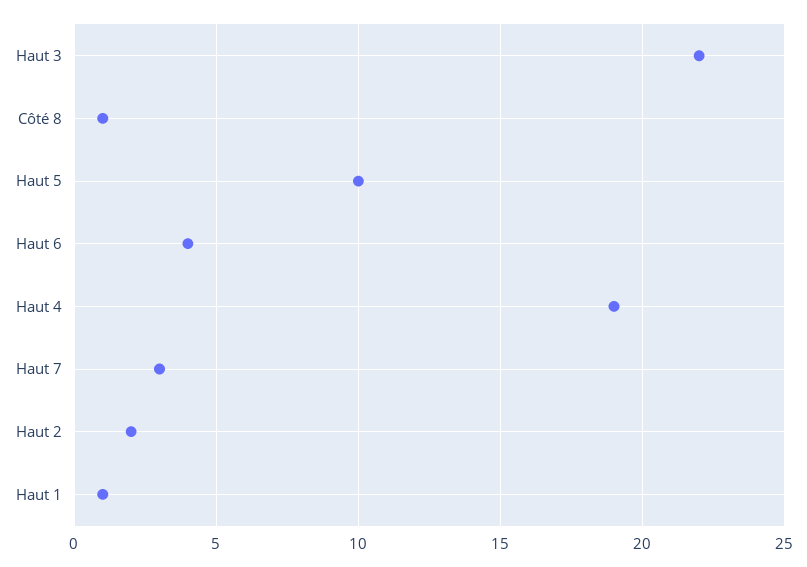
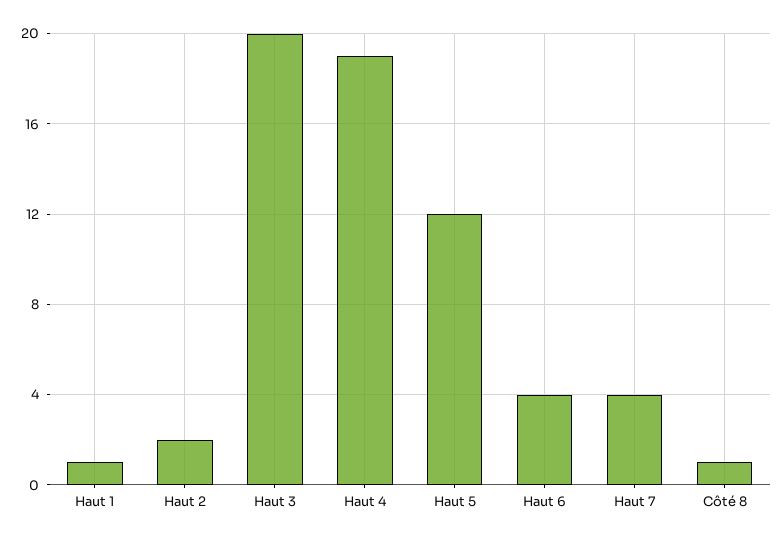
  {
-   "Haut 3": 22,
+   "Haut 3": 20,
    "Côté 8": 1,
-   "Haut 5": 10,
+   "Haut 5": 12,
    "Haut 6": 4,
    "Haut 4": 19,
-   "Haut 7": 3,
+   "Haut 7": 4,
    "Haut 2": 2,
    "Haut 1": 1
  }

